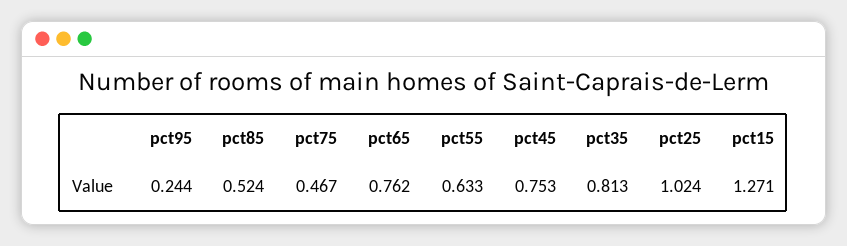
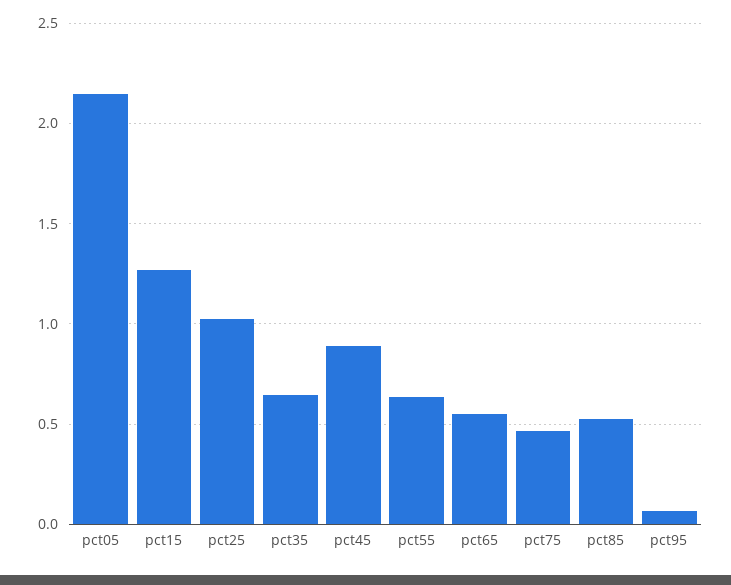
  {
-   "pct95": 0.244,
+   "pct95": 0.05,
    "pct85": 0.524,
    "pct75": 0.467,
-   "pct65": 0.762,
+   "pct65": 0.55,
    "pct55": 0.633,
-   "pct45": 0.753,
+   "pct45": 0.9,
-   "pct35": 0.813,
+   "pct35": 0.65,
    "pct25": 1.024,
-   "pct15": 1.271
+   "pct15": 1.271,
+   "pct05": 2.15
  }

